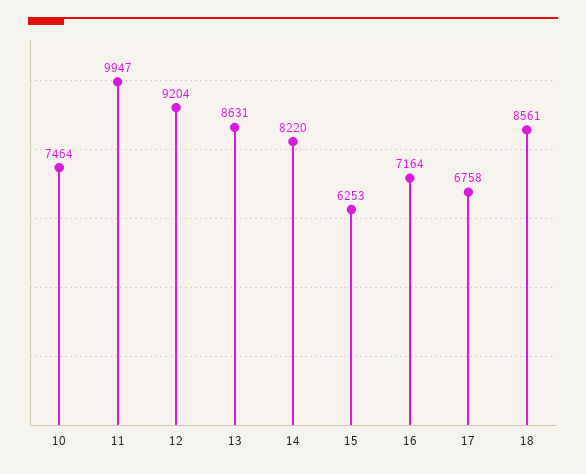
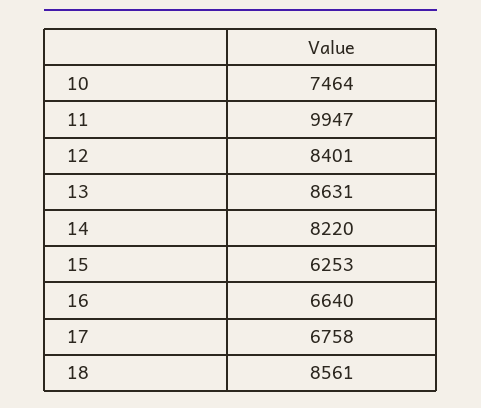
  {
    "10": 7464,
    "11": 9947,
-   "12": 9204,
+   "12": 8401,
    "13": 8631,
    "14": 8220,
    "15": 6253,
-   "16": 7164,
+   "16": 6640,
    "17": 6758,
    "18": 8561
  }

